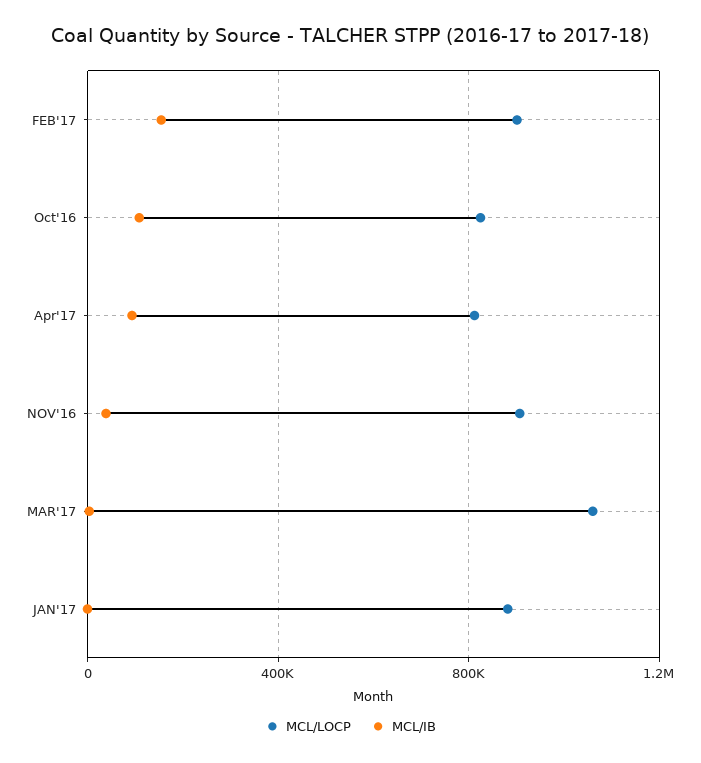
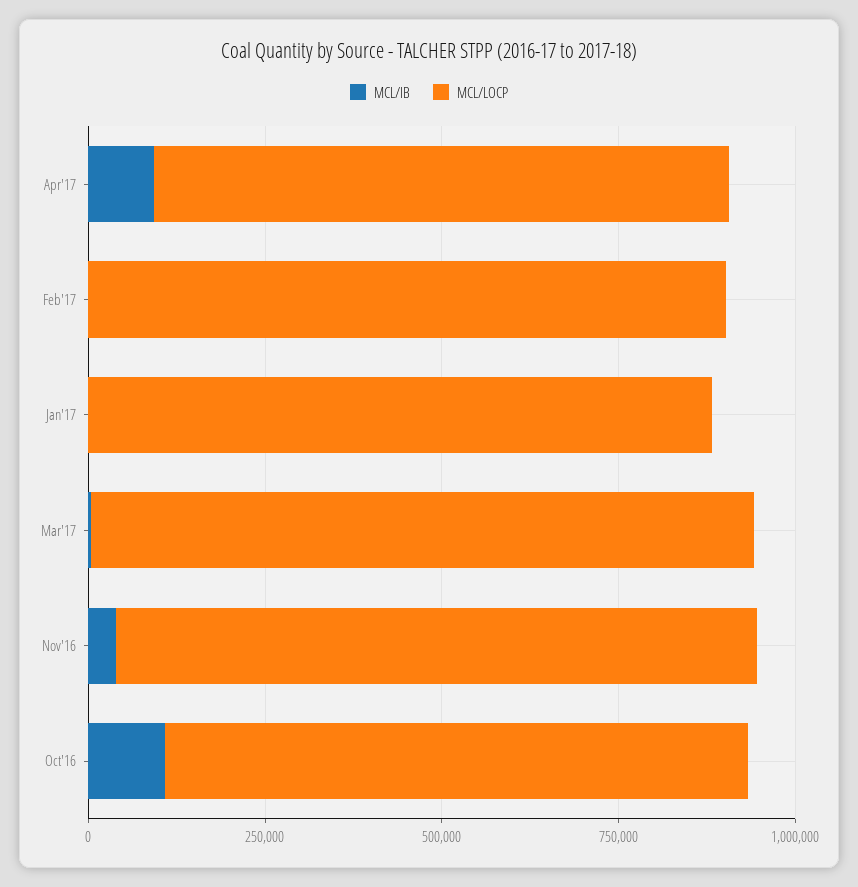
  {
    "MCL/LOCP": {
      "FEB'17": 900000,
      "Oct'16": 800000,
      "Apr'17": 800000,
      "NOV'16": 900000,
-     "MAR'17": 1050000,
+     "MAR'17": 950000,
      "JAN'17": 900000
    },
    "MCL/IB": {
-     "FEB'17": 150000,
+     "FEB'17": 0,
      "Oct'16": 100000,
      "Apr'17": 100000,
      "NOV'16": 50000,
      "MAR'17": 0,
      "JAN'17": 0
    }
  }

